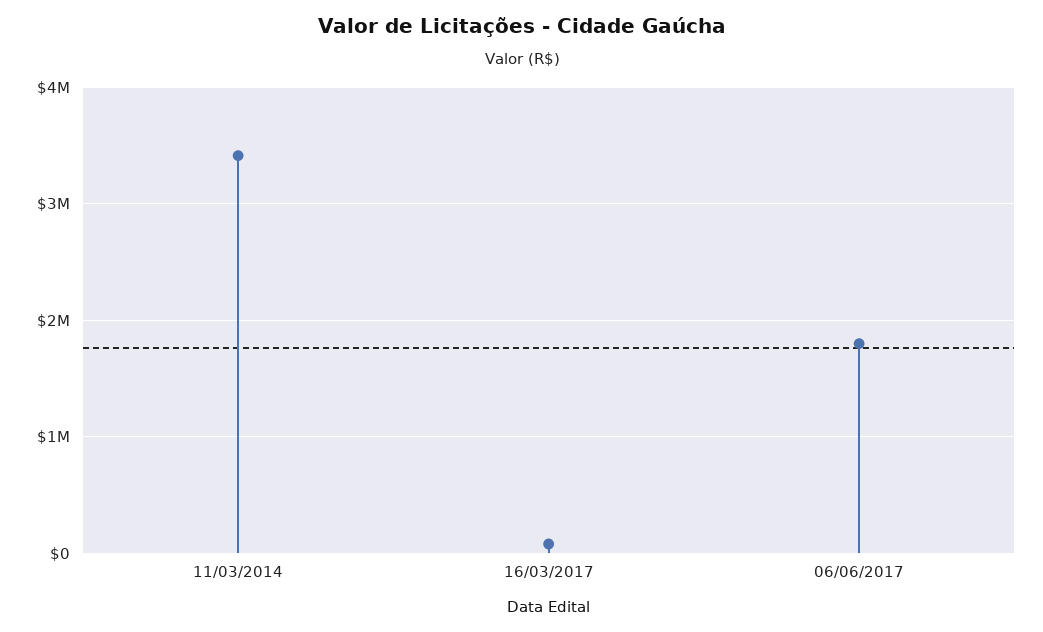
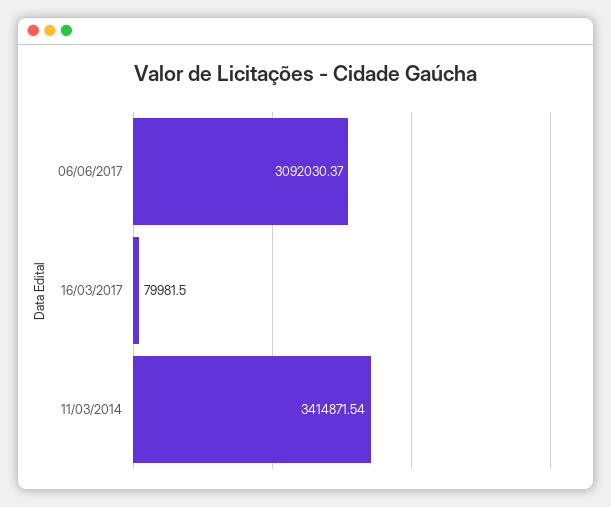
  {
    "11/03/2014": 3414871.54,
    "16/03/2017": 79981.5,
-   "06/06/2017": 1800000
+   "06/06/2017": 3092030.37
  }

